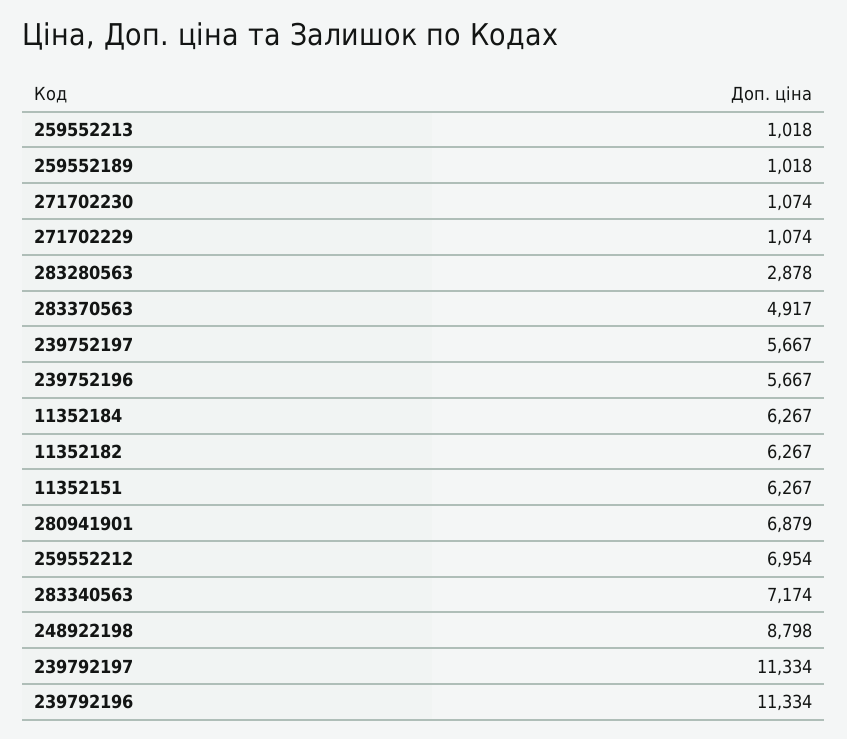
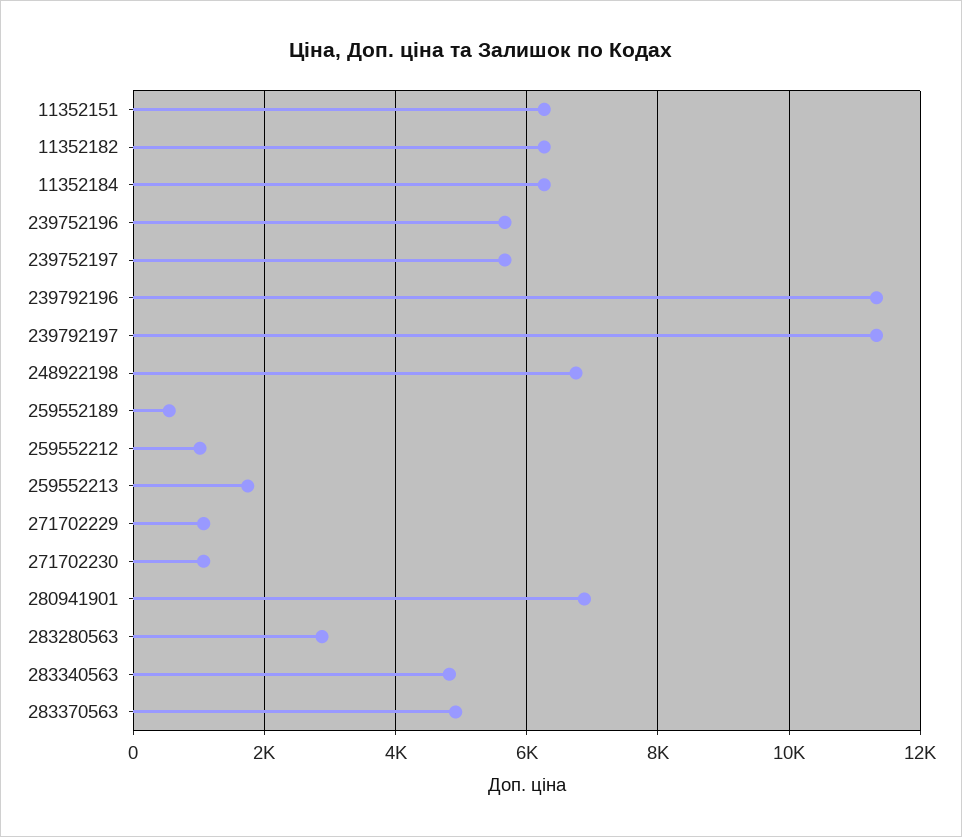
  {
-   "259552213": 1018,
+   "259552213": 1800,
-   "259552189": 1018,
+   "259552189": 600,
    "271702230": 1074,
    "271702229": 1074,
    "283280563": 2878,
    "283370563": 4917,
    "239752197": 5667,
    "239752196": 5667,
    "11352184": 6267,
    "11352182": 6267,
    "11352151": 6267,
    "280941901": 6879,
-   "259552212": 6954,
+   "259552212": 1000,
-   "283340563": 7174,
+   "283340563": 4800,
-   "248922198": 8798,
+   "248922198": 6800,
    "239792197": 11334,
    "239792196": 11334
  }

